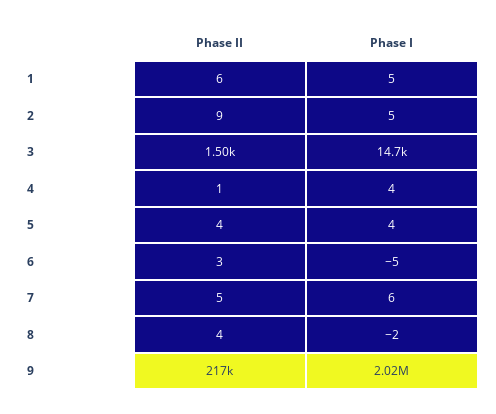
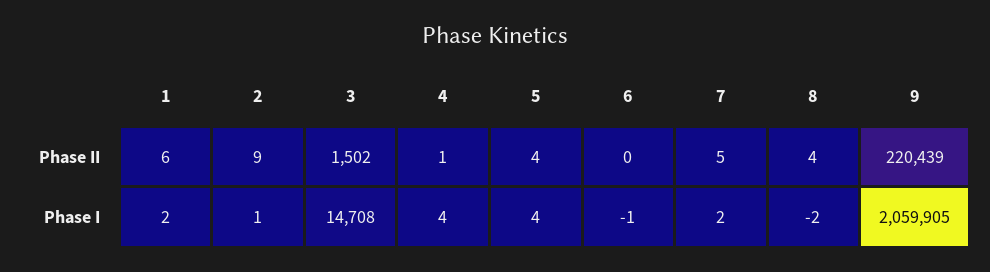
  {
    "Phase II": {
      "1": 6,
      "2": 9,
      "3": 1502,
      "4": 1,
      "5": 4,
-     "6": 3,
+     "6": 0,
      "7": 5,
      "8": 4,
-     "9": 217000
+     "9": 220439
    },
    "Phase I": {
-     "1": 5,
+     "1": 2,
-     "2": 5,
+     "2": 1,
      "3": 14708,
      "4": 4,
      "5": 4,
-     "6": -5,
+     "6": -1,
-     "7": 6,
+     "7": 2,
      "8": -2,
-     "9": 2020000
+     "9": 2059905
    }
  }

